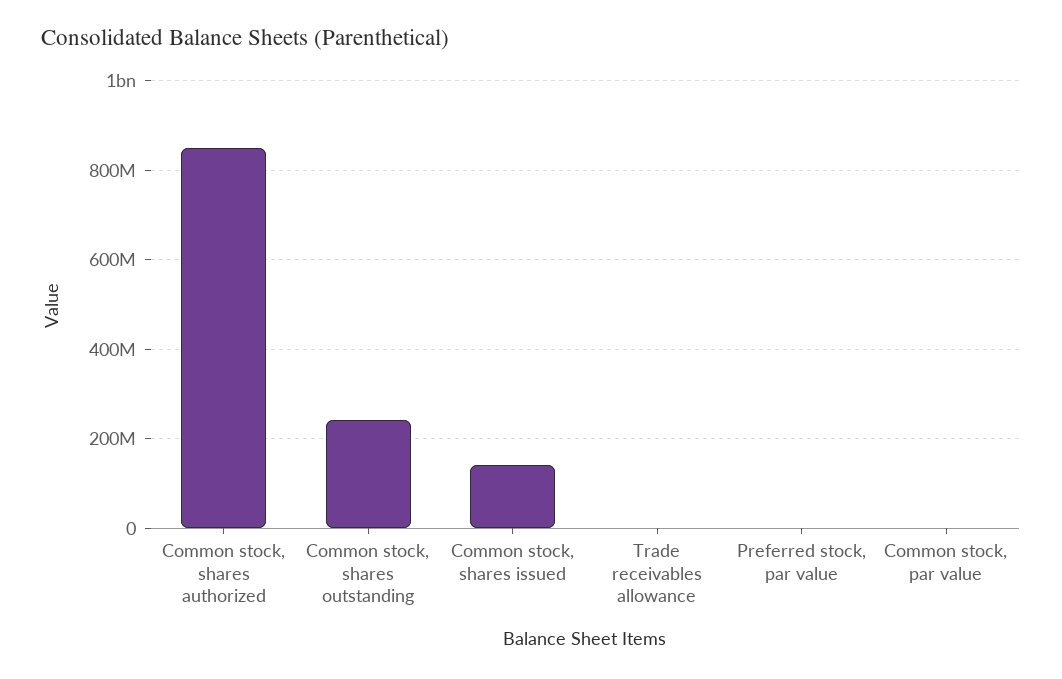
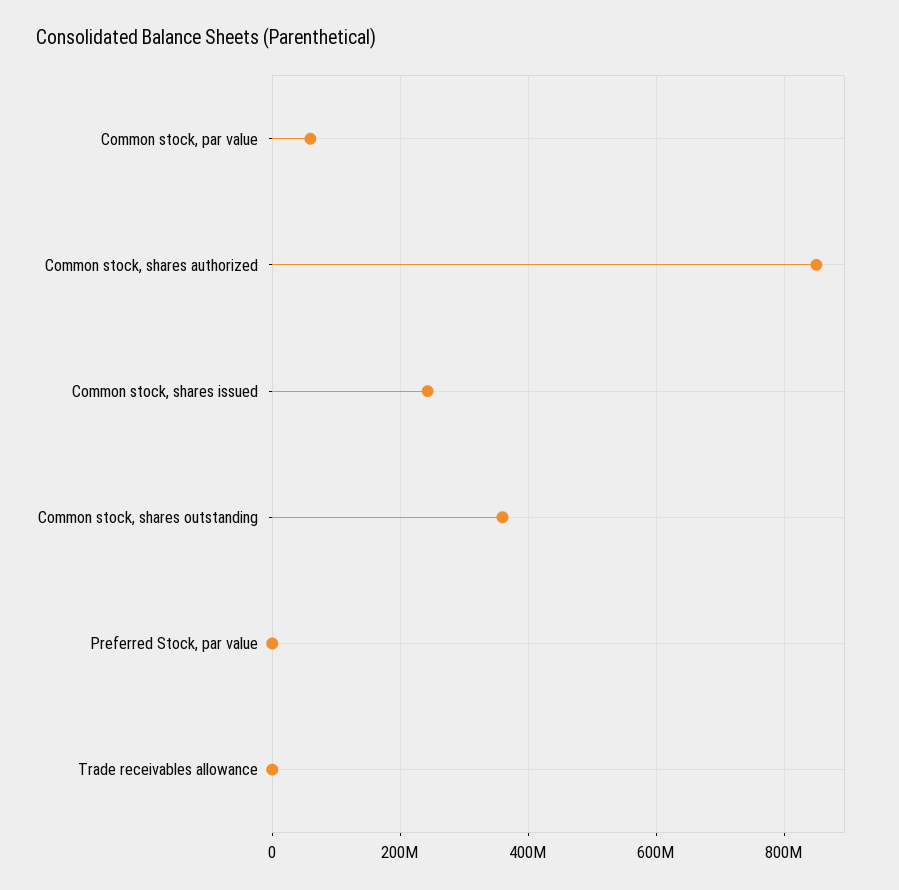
  {
    "Common stock, shares authorized": 860000000,
-   "Common stock, shares outstanding": 240000000,
+   "Common stock, shares outstanding": 360000000,
-   "Common stock, shares issued": 140000000,
+   "Common stock, shares issued": 240000000,
    "Trade receivables allowance": 0,
    "Preferred stock, par value": 0,
-   "Common stock, par value": 0
+   "Common stock, par value": 60000000
  }

